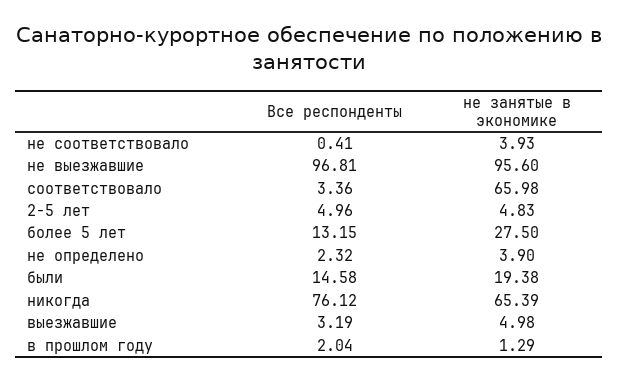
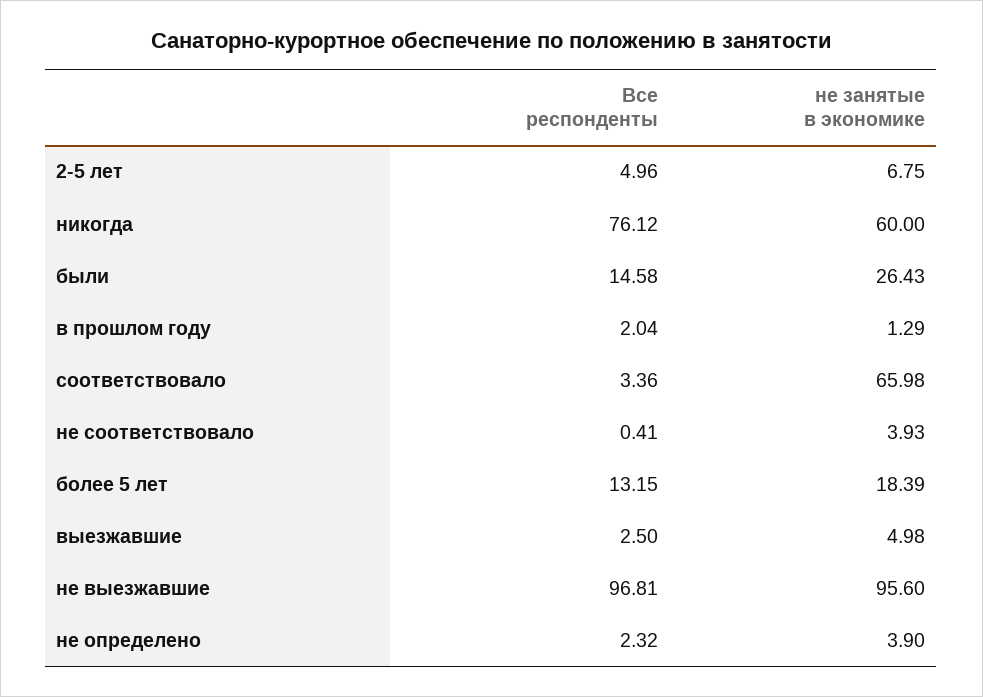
  {
    "Все респонденты": {
      "не соответствовало": 0.41,
      "не выезжавшие": 96.81,
      "соответствовало": 3.36,
      "2-5 лет": 4.96,
      "более 5 лет": 13.15,
      "не определено": 2.32,
      "были": 14.58,
      "никогда": 76.12,
-     "выезжавшие": 3.19,
+     "выезжавшие": 2.5,
      "в прошлом году": 2.04
    },
    "не занятые в экономике": {
      "не соответствовало": 3.93,
      "не выезжавшие": 95.6,
      "соответствовало": 65.98,
-     "2-5 лет": 4.83,
+     "2-5 лет": 6.75,
-     "более 5 лет": 27.5,
+     "более 5 лет": 18.39,
      "не определено": 3.9,
-     "были": 19.38,
+     "были": 26.43,
-     "никогда": 65.39,
+     "никогда": 60,
      "выезжавшие": 4.98,
      "в прошлом году": 1.29
    }
  }

